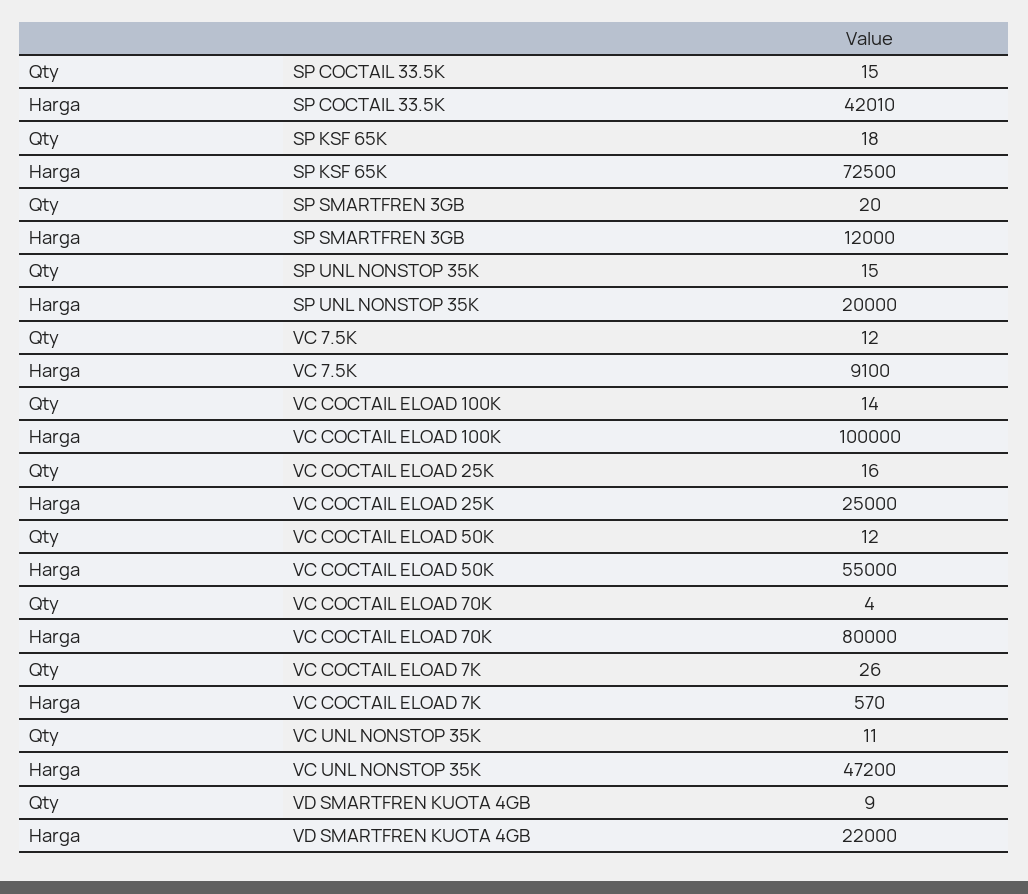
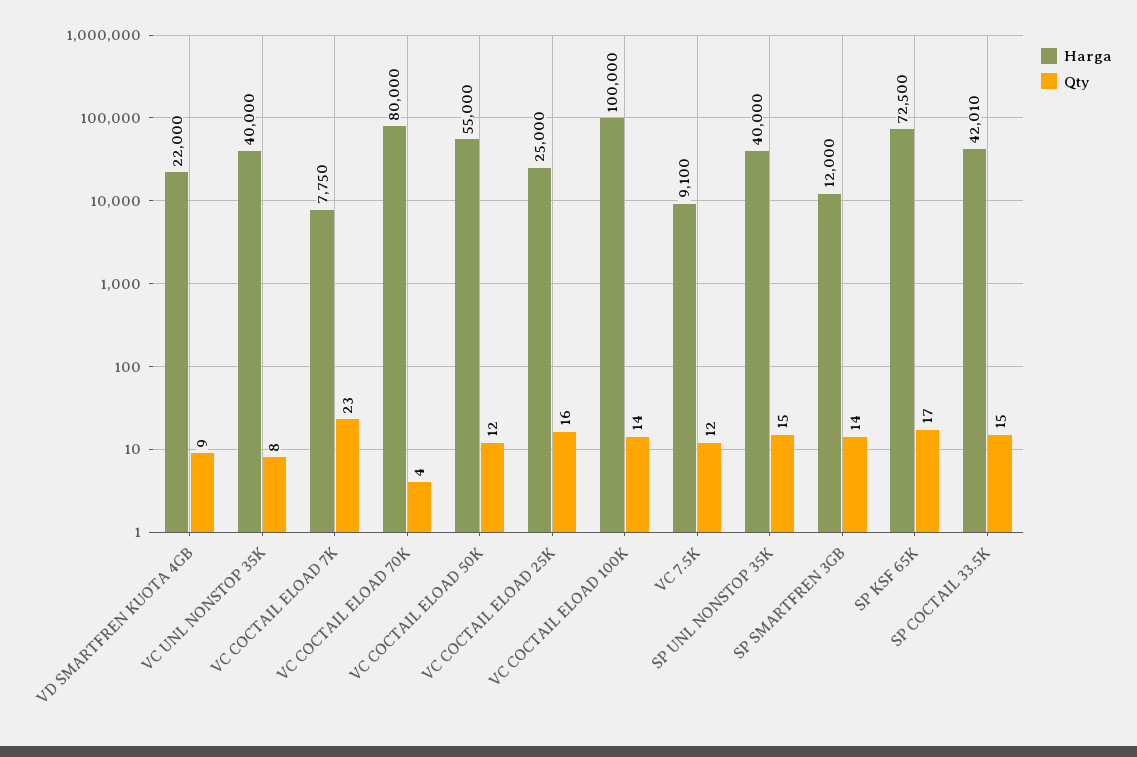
  {
    "Qty": {
      "SP COCTAIL 33.5K": 15,
-     "SP KSF 65K": 18,
+     "SP KSF 65K": 17,
-     "SP SMARTFREN 3GB": 20,
+     "SP SMARTFREN 3GB": 14,
      "SP UNL NONSTOP 35K": 15,
      "VC 7.5K": 12,
      "VC COCTAIL ELOAD 100K": 14,
      "VC COCTAIL ELOAD 25K": 16,
      "VC COCTAIL ELOAD 50K": 12,
      "VC COCTAIL ELOAD 70K": 4,
-     "VC COCTAIL ELOAD 7K": 26,
+     "VC COCTAIL ELOAD 7K": 23,
-     "VC UNL NONSTOP 35K": 11,
+     "VC UNL NONSTOP 35K": 8,
      "VD SMARTFREN KUOTA 4GB": 9
    },
    "Harga": {
      "SP COCTAIL 33.5K": 42010,
      "SP KSF 65K": 72500,
      "SP SMARTFREN 3GB": 12000,
-     "SP UNL NONSTOP 35K": 20000,
+     "SP UNL NONSTOP 35K": 40000,
      "VC 7.5K": 9100,
      "VC COCTAIL ELOAD 100K": 100000,
      "VC COCTAIL ELOAD 25K": 25000,
      "VC COCTAIL ELOAD 50K": 55000,
      "VC COCTAIL ELOAD 70K": 80000,
-     "VC COCTAIL ELOAD 7K": 570,
+     "VC COCTAIL ELOAD 7K": 7750,
-     "VC UNL NONSTOP 35K": 47200,
+     "VC UNL NONSTOP 35K": 40000,
      "VD SMARTFREN KUOTA 4GB": 22000
    }
  }

